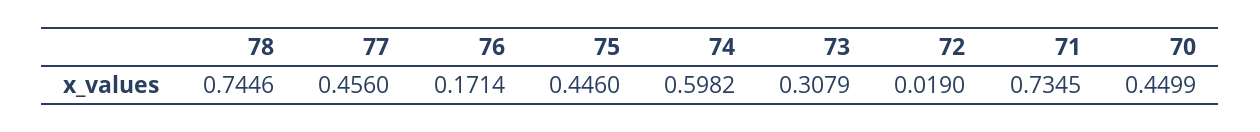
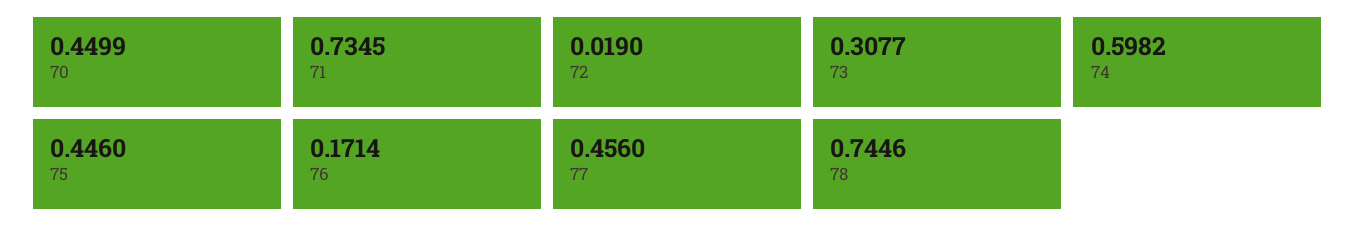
  {
    "78": 0.7446,
    "77": 0.456,
    "76": 0.1714,
    "75": 0.446,
    "74": 0.5982,
-   "73": 0.3079,
+   "73": 0.3077,
    "72": 0.019,
    "71": 0.7345,
    "70": 0.4499
  }

